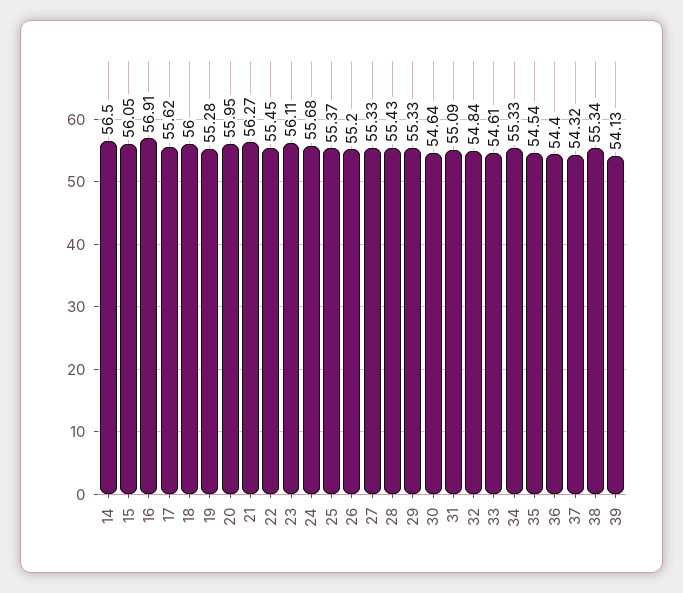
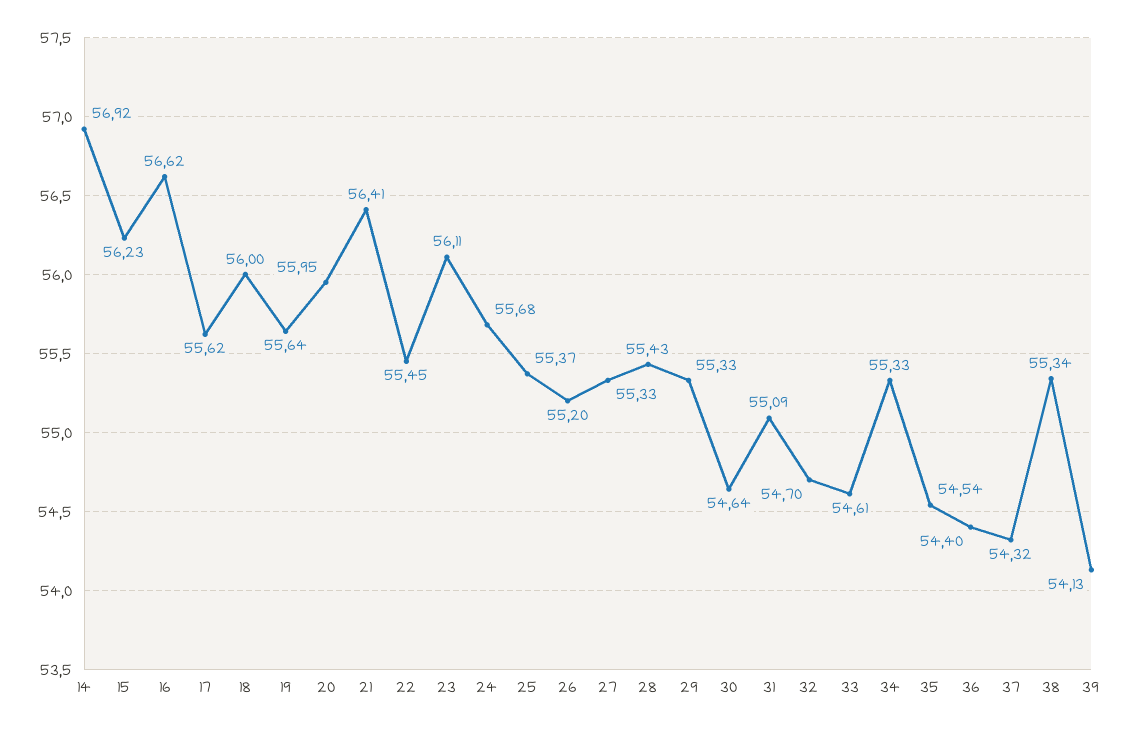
  {
-   "14": 56.5,
+   "14": 56.92,
-   "15": 56.05,
+   "15": 56.23,
-   "16": 56.91,
+   "16": 56.62,
    "17": 55.62,
    "18": 56,
-   "19": 55.28,
+   "19": 55.64,
    "20": 55.95,
-   "21": 56.27,
+   "21": 56.41,
    "22": 55.45,
    "23": 56.11,
    "24": 55.68,
    "25": 55.37,
    "26": 55.2,
    "27": 55.33,
    "28": 55.43,
    "29": 55.33,
    "30": 54.64,
    "31": 55.09,
-   "32": 54.84,
+   "32": 54.7,
    "33": 54.61,
    "34": 55.33,
    "35": 54.54,
    "36": 54.4,
    "37": 54.32,
    "38": 55.34,
    "39": 54.13
  }

